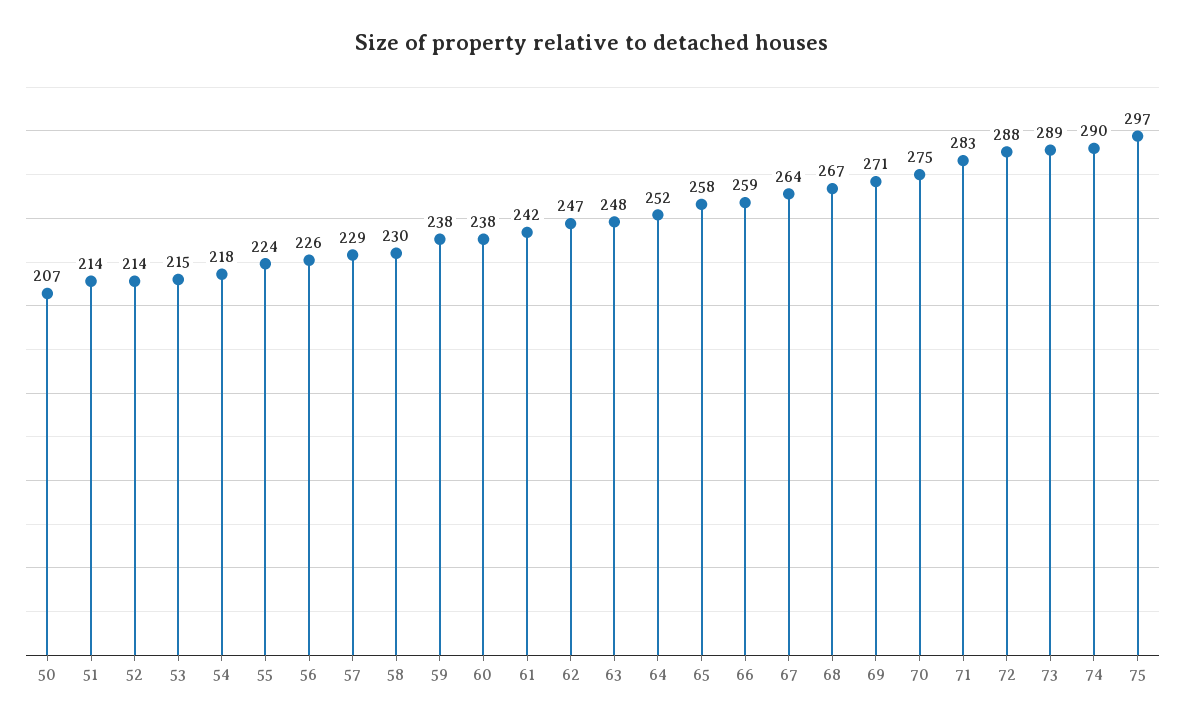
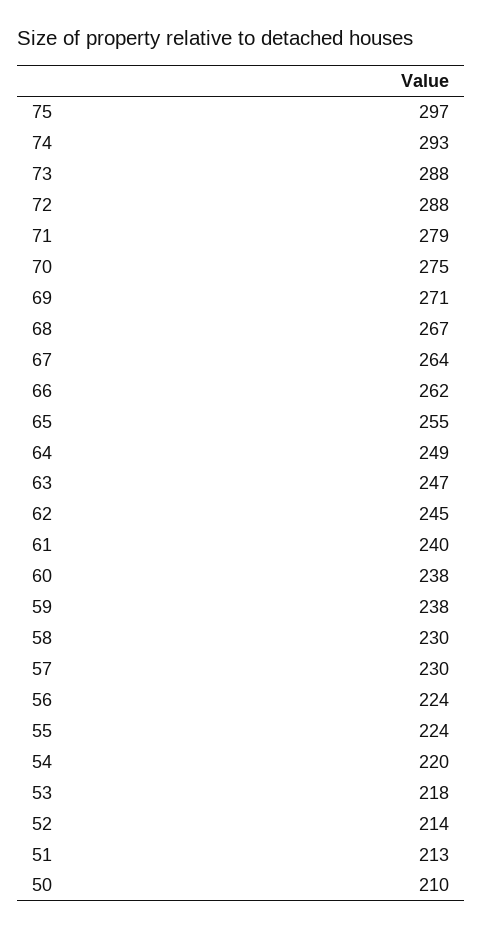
  {
-   "50": 207,
+   "50": 210,
-   "51": 214,
+   "51": 213,
    "52": 214,
-   "53": 215,
+   "53": 218,
-   "54": 218,
+   "54": 220,
    "55": 224,
-   "56": 226,
+   "56": 224,
-   "57": 229,
+   "57": 230,
    "58": 230,
    "59": 238,
    "60": 238,
-   "61": 242,
+   "61": 240,
-   "62": 247,
+   "62": 245,
-   "63": 248,
+   "63": 247,
-   "64": 252,
+   "64": 249,
-   "65": 258,
+   "65": 255,
-   "66": 259,
+   "66": 262,
    "67": 264,
    "68": 267,
    "69": 271,
    "70": 275,
-   "71": 283,
+   "71": 279,
    "72": 288,
-   "73": 289,
+   "73": 288,
-   "74": 290,
+   "74": 293,
    "75": 297
  }

